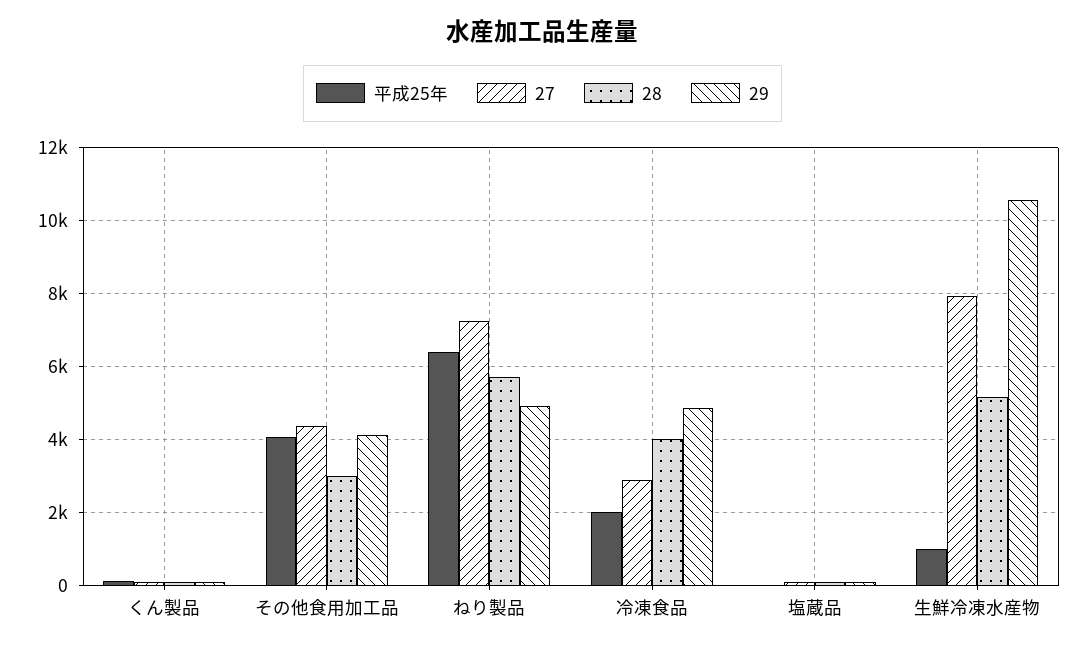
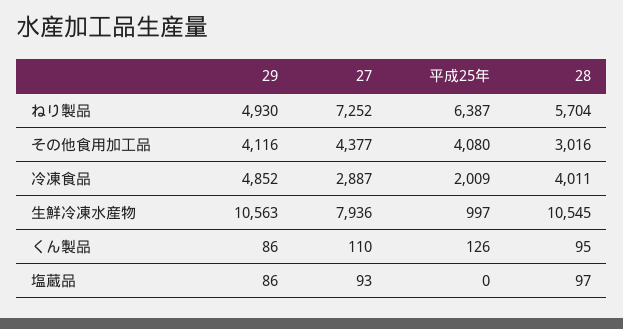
  {
    "平成25年": {
      "くん製品": 126,
      "その他食用加工品": 4080,
      "ねり製品": 6387,
      "冷凍食品": 2009,
      "塩蔵品": 0,
      "生鮮冷凍水産物": 997
    },
    "27": {
      "くん製品": 110,
      "その他食用加工品": 4377,
      "ねり製品": 7252,
      "冷凍食品": 2887,
      "塩蔵品": 93,
      "生鮮冷凍水産物": 7936
    },
    "28": {
      "くん製品": 95,
      "その他食用加工品": 3016,
      "ねり製品": 5704,
      "冷凍食品": 4011,
      "塩蔵品": 97,
-     "生鮮冷凍水産物": 5200
+     "生鮮冷凍水産物": 10545
    },
    "29": {
      "くん製品": 86,
      "その他食用加工品": 4116,
      "ねり製品": 4930,
      "冷凍食品": 4852,
      "塩蔵品": 86,
      "生鮮冷凍水産物": 10563
    }
  }

